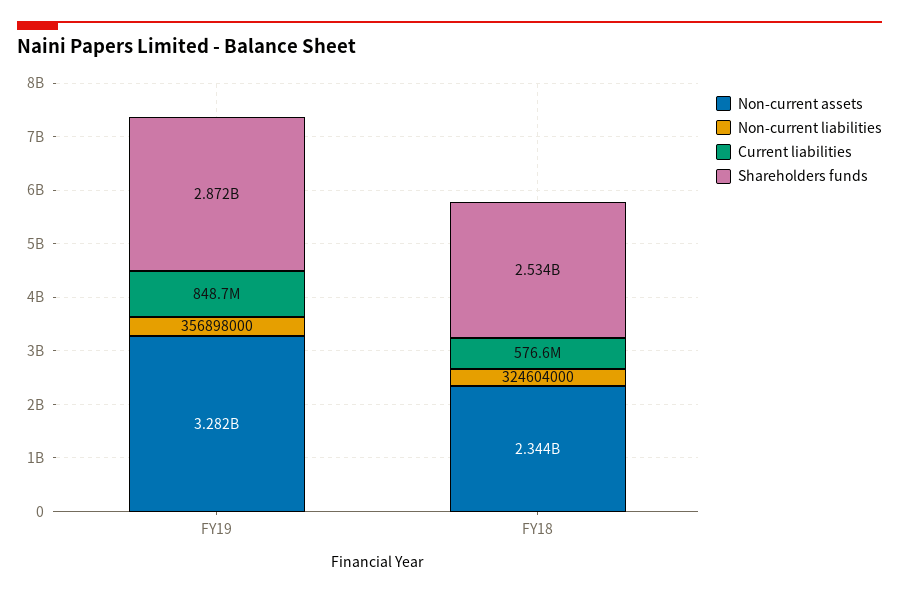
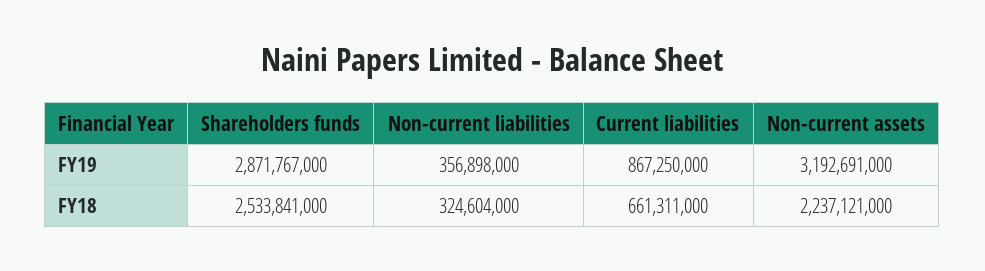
  {
    "Non-current assets": {
-     "FY19": 3282000000,
+     "FY19": 3192691000,
-     "FY18": 2344000000
+     "FY18": 2237121000
    },
    "Non-current liabilities": {
      "FY19": 356898000,
      "FY18": 324604000
    },
    "Current liabilities": {
-     "FY19": 848700000,
+     "FY19": 867250000,
-     "FY18": 576600000
+     "FY18": 661311000
    },
    "Shareholders funds": {
      "FY19": 2871767000,
      "FY18": 2533841000
    }
  }

